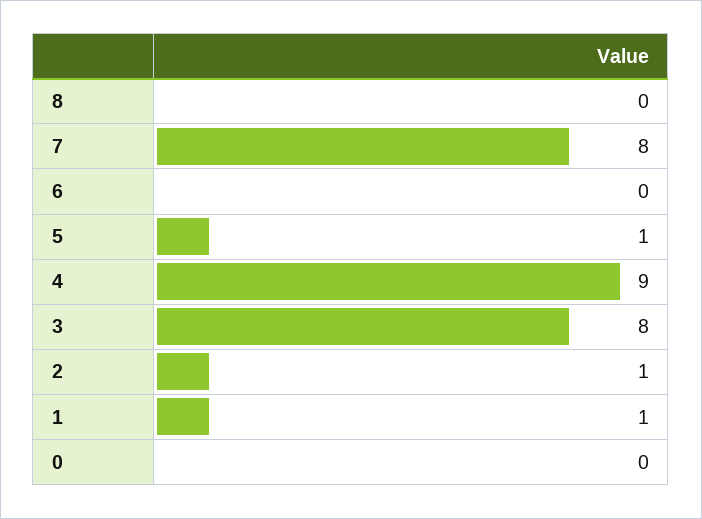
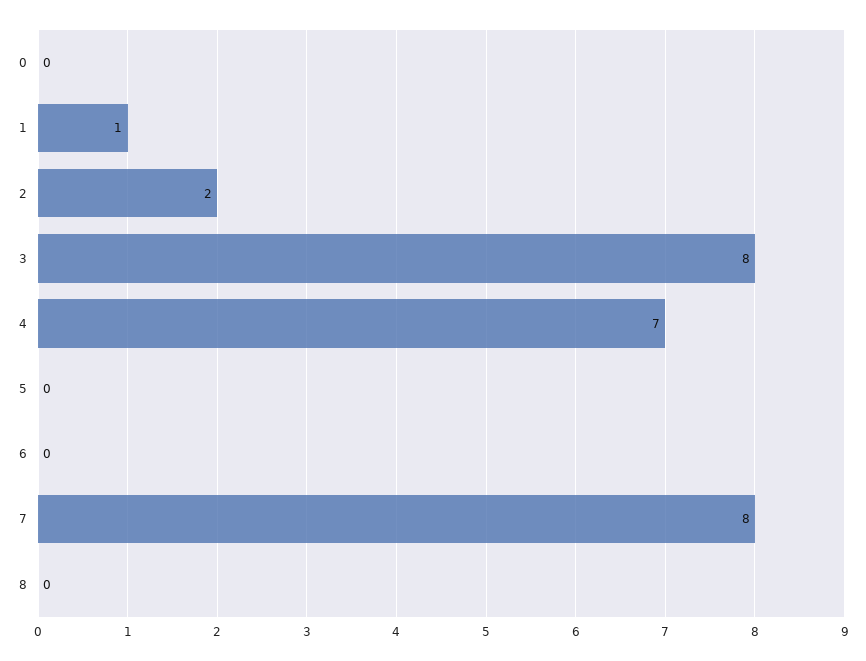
  {
    "8": 0,
    "7": 8,
    "6": 0,
-   "5": 1,
+   "5": 0,
-   "4": 9,
+   "4": 7,
    "3": 8,
-   "2": 1,
+   "2": 2,
    "1": 1,
    "0": 0
  }

